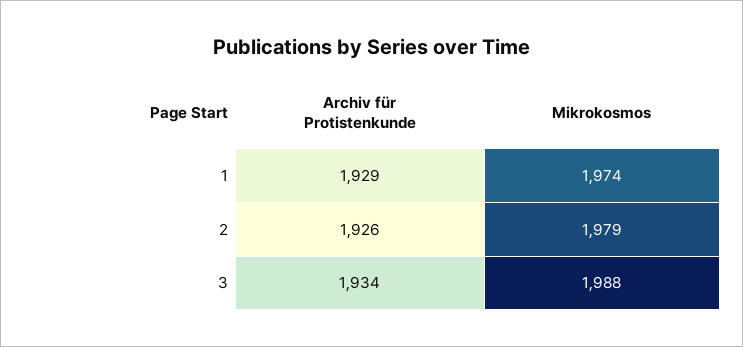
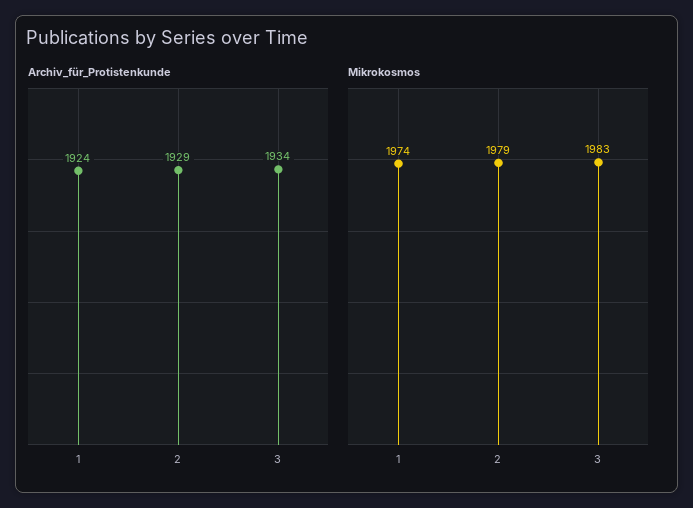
  {
    "Archiv für Protistenkunde": {
-     "1": 1929,
+     "1": 1924,
-     "2": 1926,
+     "2": 1929,
      "3": 1934
    },
    "Mikrokosmos": {
      "1": 1974,
      "2": 1979,
-     "3": 1988
+     "3": 1983
    }
  }

